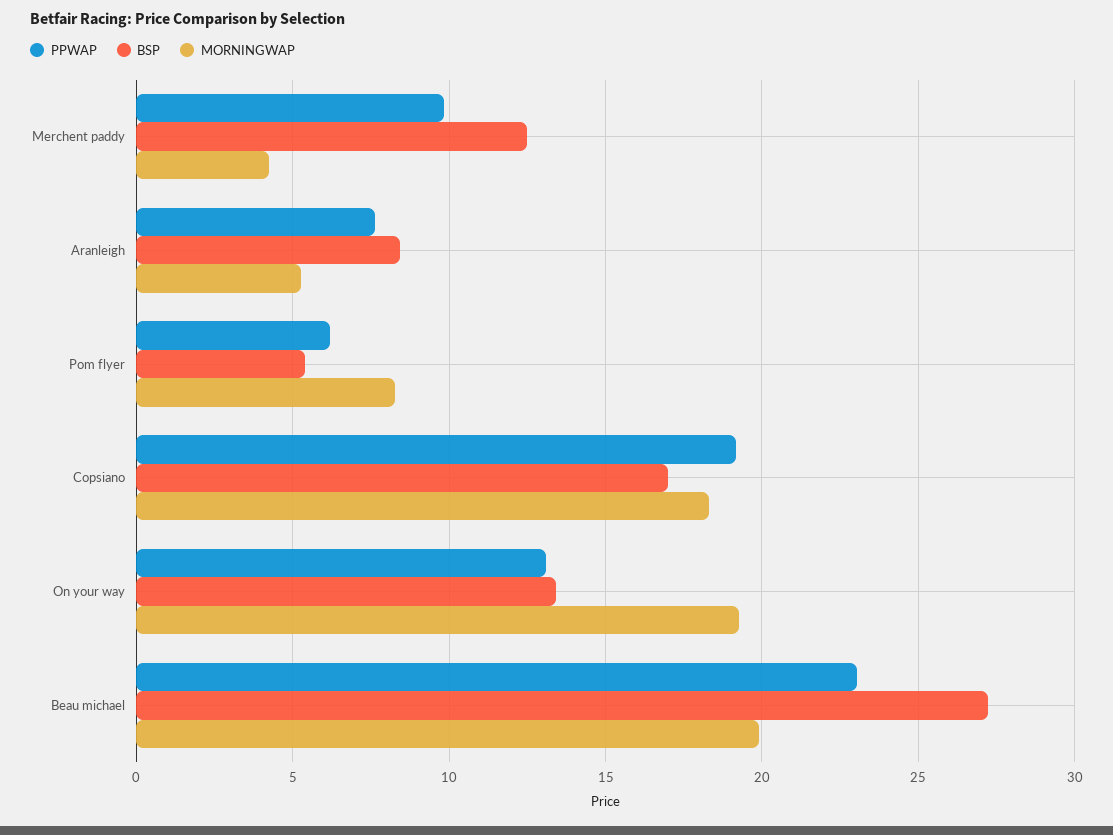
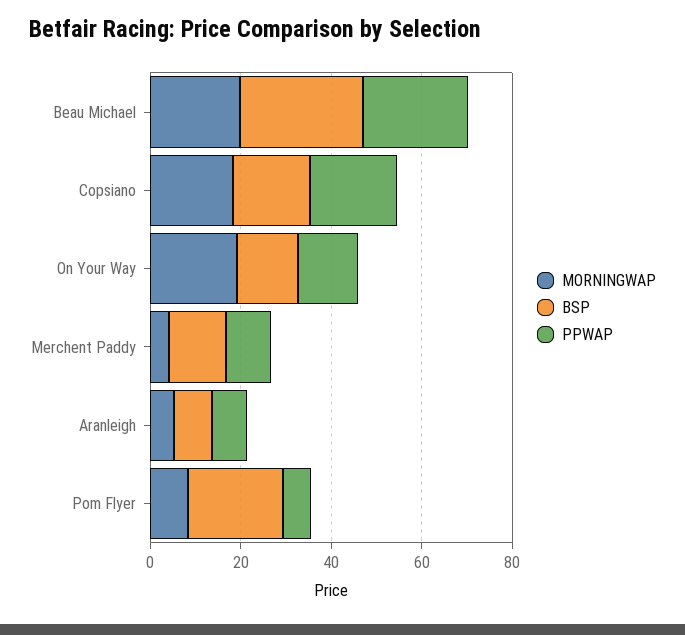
  {
    "PPWAP": {
      "Merchent paddy": 10,
      "Aranleigh": 7.5,
      "Pom flyer": 6,
      "Copsiano": 19,
      "On your way": 13,
      "Beau michael": 23
    },
    "BSP": {
      "Merchent paddy": 12.5,
      "Aranleigh": 8.5,
-     "Pom flyer": 5.5,
+     "Pom flyer": 20,
      "Copsiano": 17,
      "On your way": 13.5,
      "Beau michael": 27
    },
    "MORNINGWAP": {
      "Merchent paddy": 4.5,
      "Aranleigh": 5.5,
      "Pom flyer": 8.5,
      "Copsiano": 18.5,
      "On your way": 19.5,
      "Beau michael": 20
    }
  }

